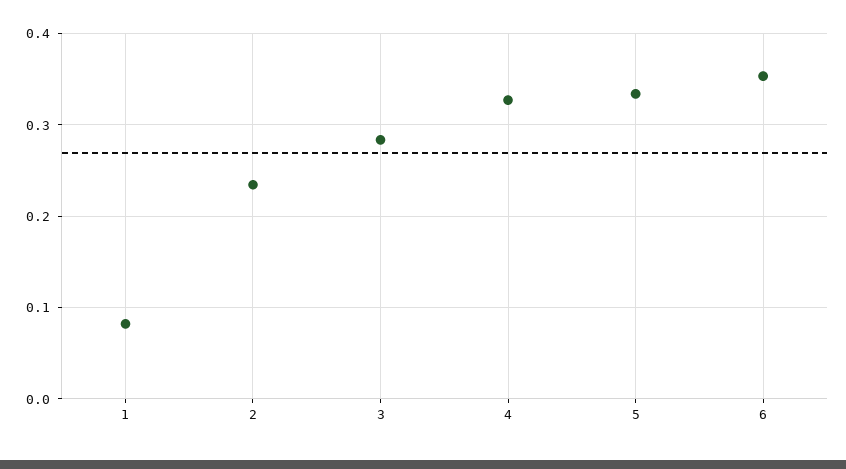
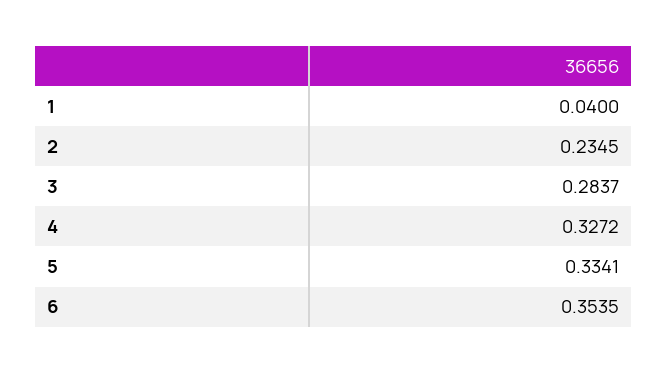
  {
-   "1": 0.08,
+   "1": 0.04,
    "2": 0.2345,
    "3": 0.2837,
    "4": 0.3272,
    "5": 0.3341,
    "6": 0.3535
  }

